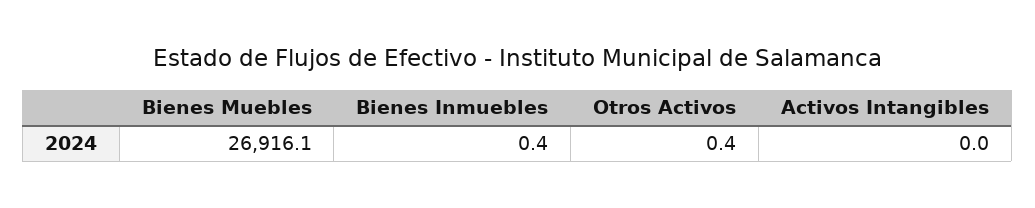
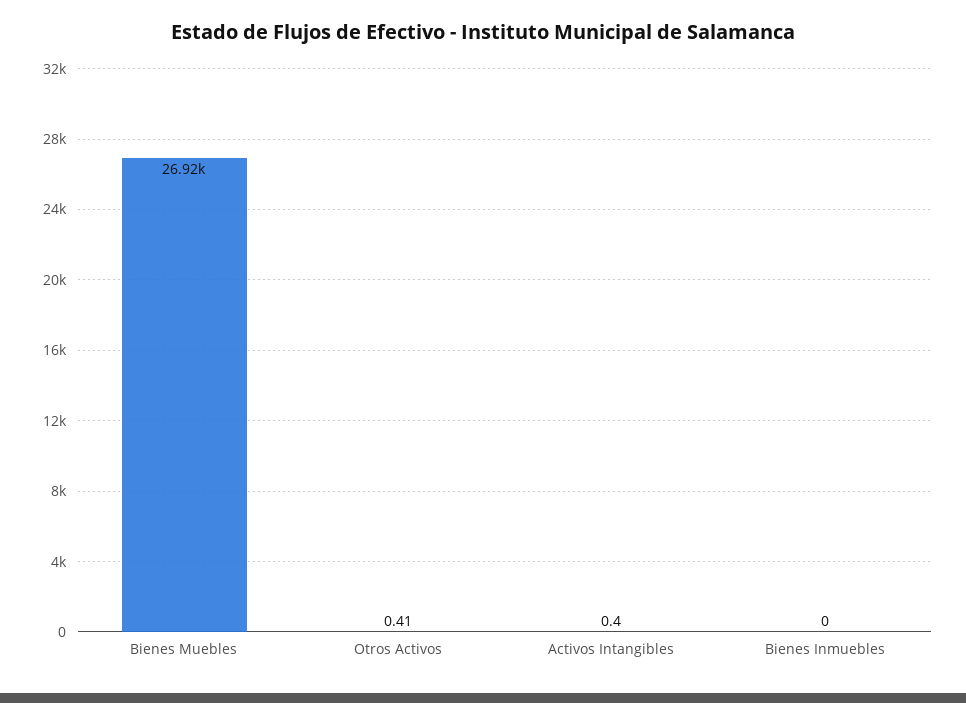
  {
    "Bienes Muebles": 26916.1,
-   "Bienes Inmuebles": 0.4,
+   "Bienes Inmuebles": 0,
    "Otros Activos": 0.41,
-   "Activos Intangibles": 0
+   "Activos Intangibles": 0.4
  }

